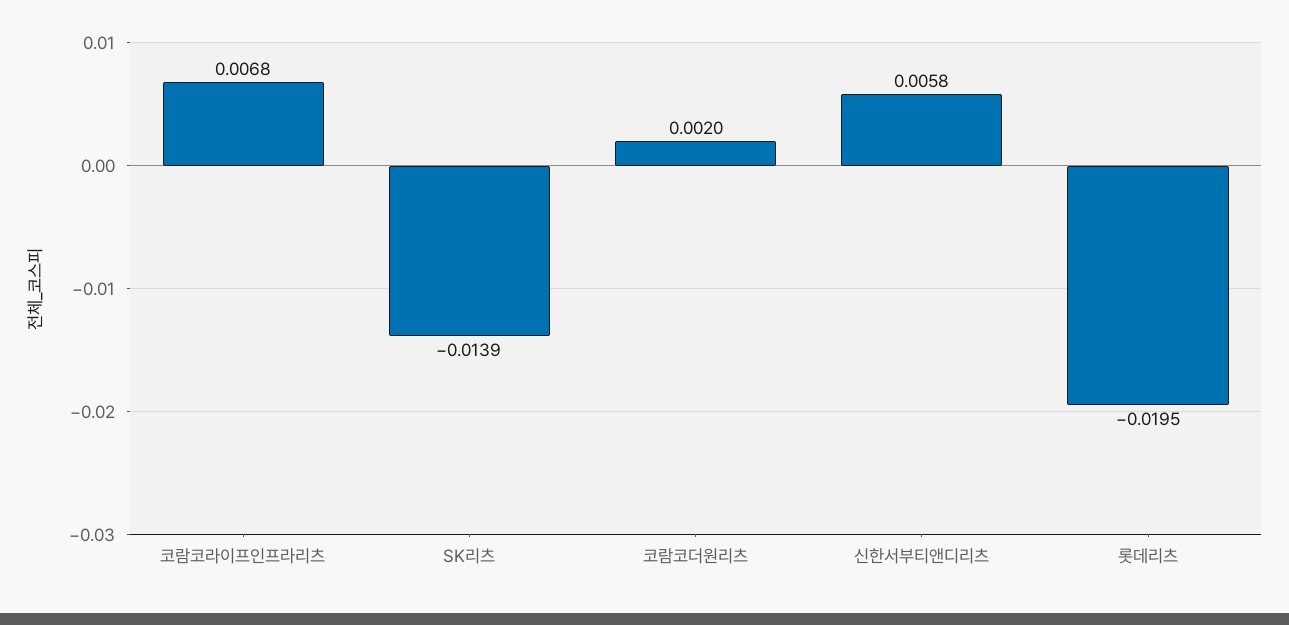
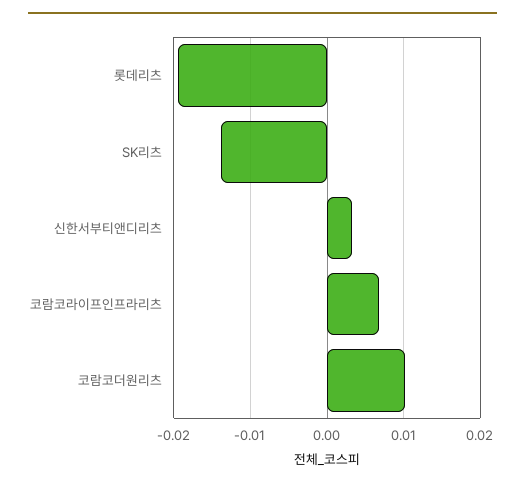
  {
    "코람코라이프인프라리츠": 0.0068,
    "SK리츠": -0.0139,
-   "코람코더원리츠": 0.002,
+   "코람코더원리츠": 0.01,
-   "신한서부티앤디리츠": 0.0058,
+   "신한서부티앤디리츠": 0.003,
    "롯데리츠": -0.0195
  }

